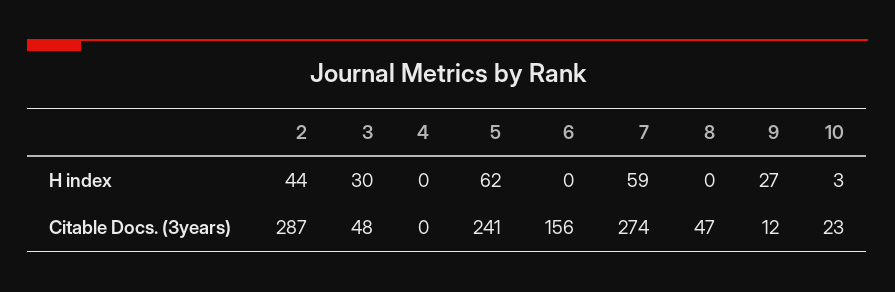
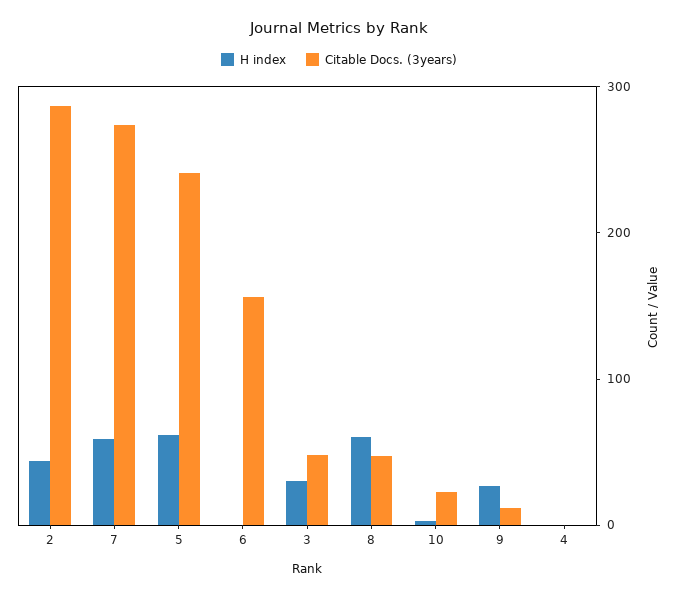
  {
    "H index": {
      "2": 44,
      "3": 30,
      "4": 0,
      "5": 62,
      "6": 0,
      "7": 59,
-     "8": 0,
+     "8": 60,
      "9": 27,
      "10": 3
    },
    "Citable Docs. (3years)": {
      "2": 287,
      "3": 48,
      "4": 0,
      "5": 241,
      "6": 156,
      "7": 274,
      "8": 47,
      "9": 12,
      "10": 23
    }
  }

